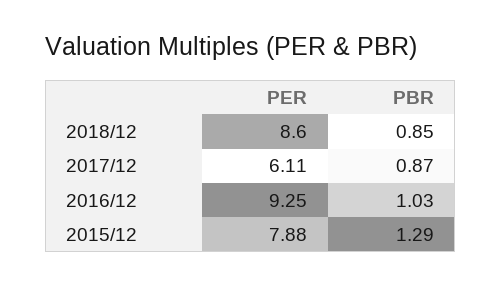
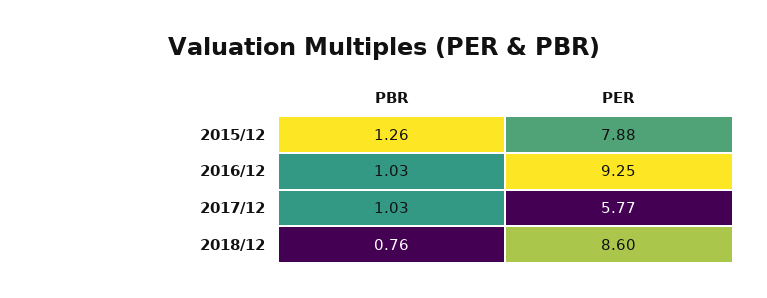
  {
    "PER": {
      "2018/12": 8.6,
-     "2017/12": 6.11,
+     "2017/12": 5.77,
      "2016/12": 9.25,
      "2015/12": 7.88
    },
    "PBR": {
-     "2018/12": 0.85,
+     "2018/12": 0.76,
-     "2017/12": 0.87,
+     "2017/12": 1.03,
      "2016/12": 1.03,
-     "2015/12": 1.29
+     "2015/12": 1.26
    }
  }

